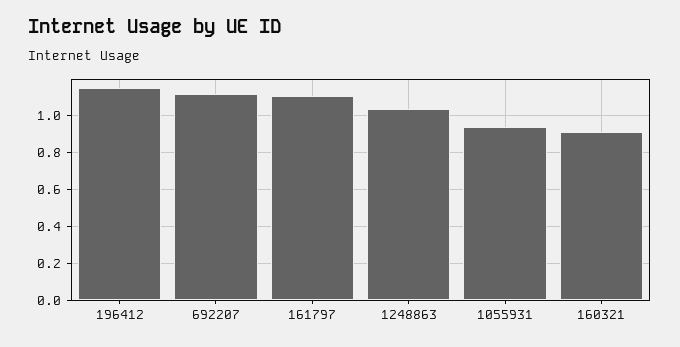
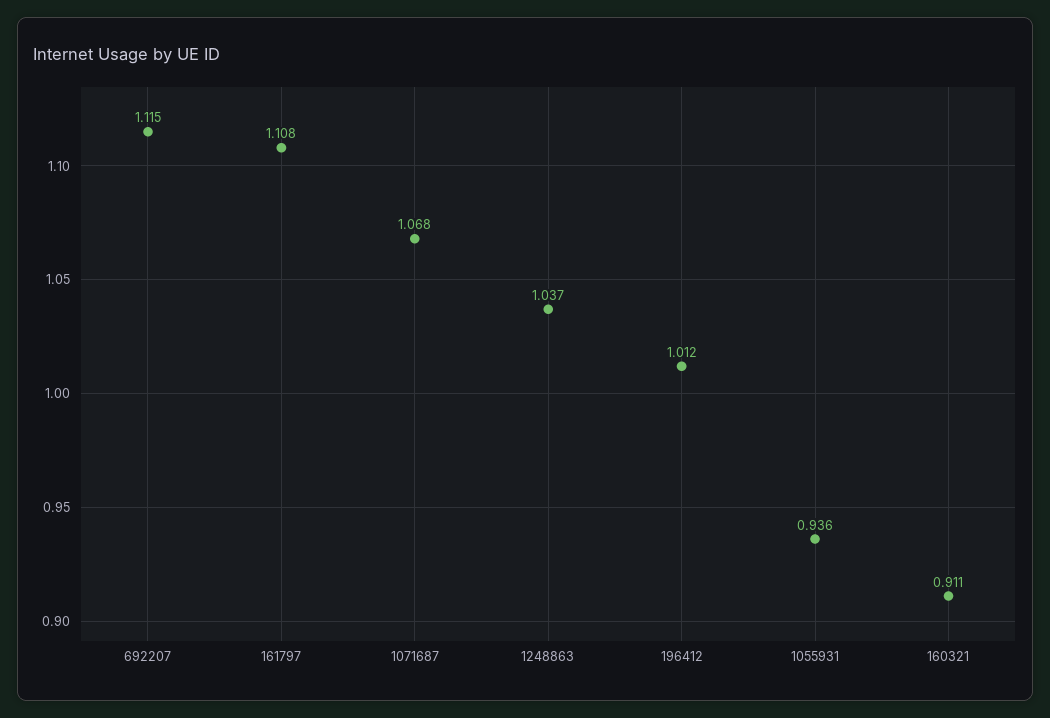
  {
-   "196412": 1.15,
+   "196412": 1.012,
    "692207": 1.115,
    "161797": 1.108,
    "1248863": 1.037,
    "1055931": 0.936,
-   "160321": 0.911
+   "160321": 0.911,
+   "1071687": 1.068
  }

